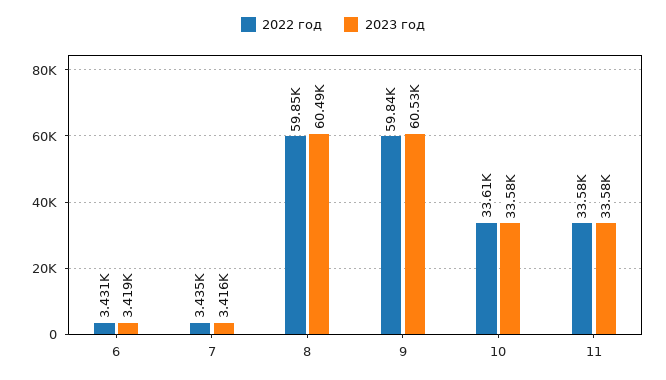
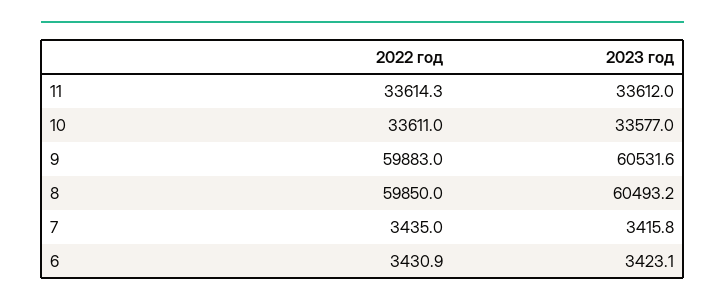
  {
    "2022 год": {
      "6": 3430.9,
      "7": 3435,
      "8": 59850,
-     "9": 59840,
+     "9": 59883,
      "10": 33611,
-     "11": 33580
+     "11": 33614.3
    },
    "2023 год": {
-     "6": 3419,
+     "6": 3423.1,
      "7": 3415.8,
      "8": 60493.2,
      "9": 60531.6,
      "10": 33577,
-     "11": 33580
+     "11": 33612
    }
  }

